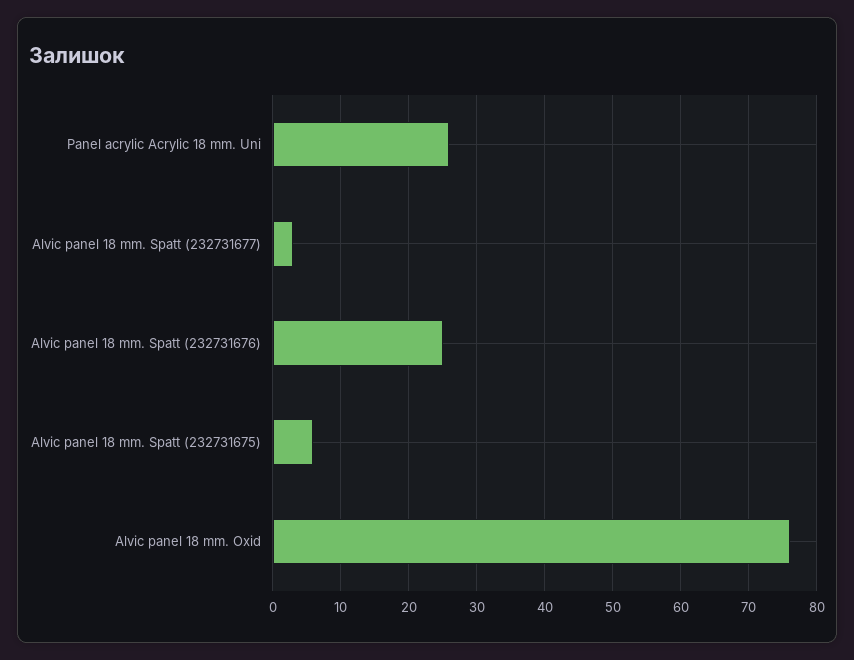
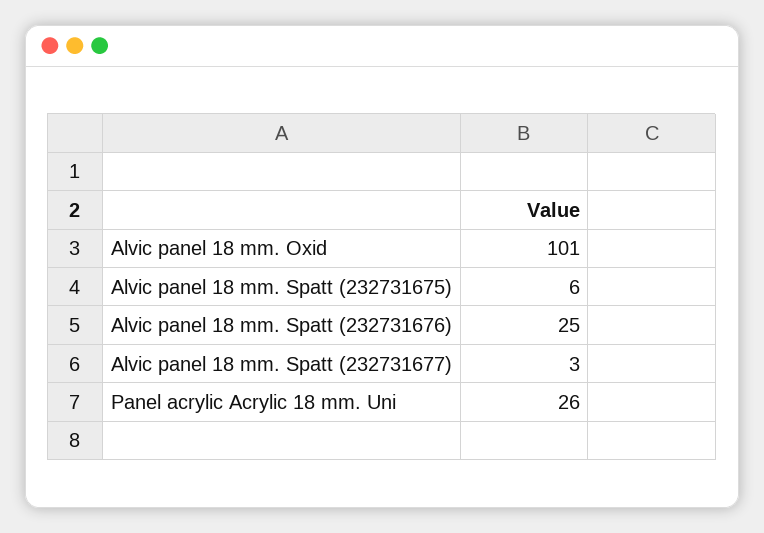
  {
    "Panel acrylic Acrylic 18 mm. Uni": 26,
    "Alvic panel 18 mm. Spatt (232731677)": 3,
    "Alvic panel 18 mm. Spatt (232731676)": 25,
    "Alvic panel 18 mm. Spatt (232731675)": 6,
-   "Alvic panel 18 mm. Oxid": 76
+   "Alvic panel 18 mm. Oxid": 101
  }

